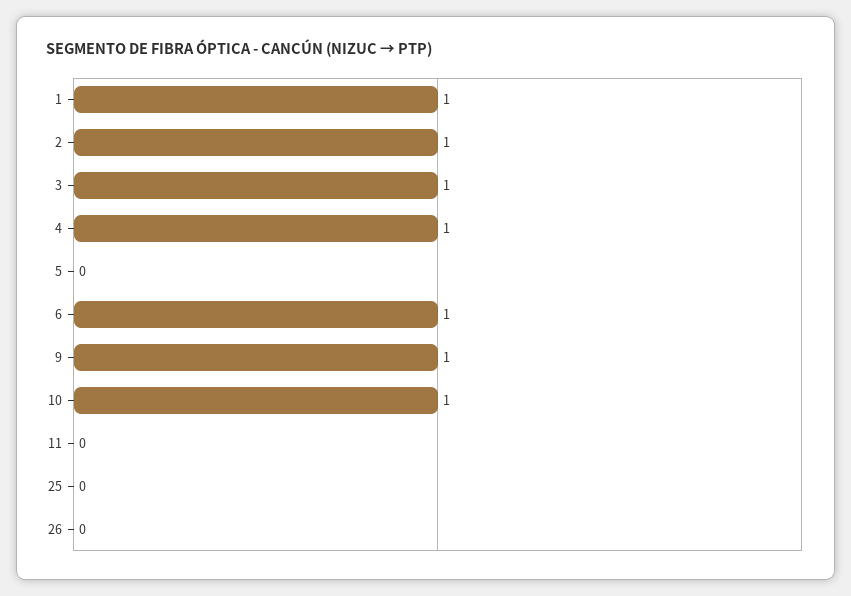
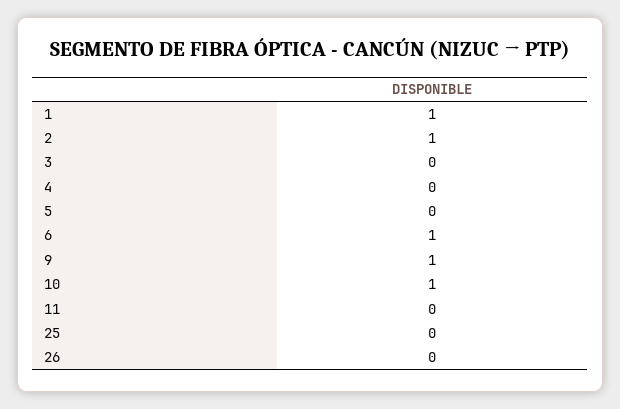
  {
    "1": 1,
    "2": 1,
-   "3": 1,
+   "3": 0,
-   "4": 1,
+   "4": 0,
    "5": 0,
    "6": 1,
    "9": 1,
    "10": 1,
    "11": 0,
    "25": 0,
    "26": 0
  }

